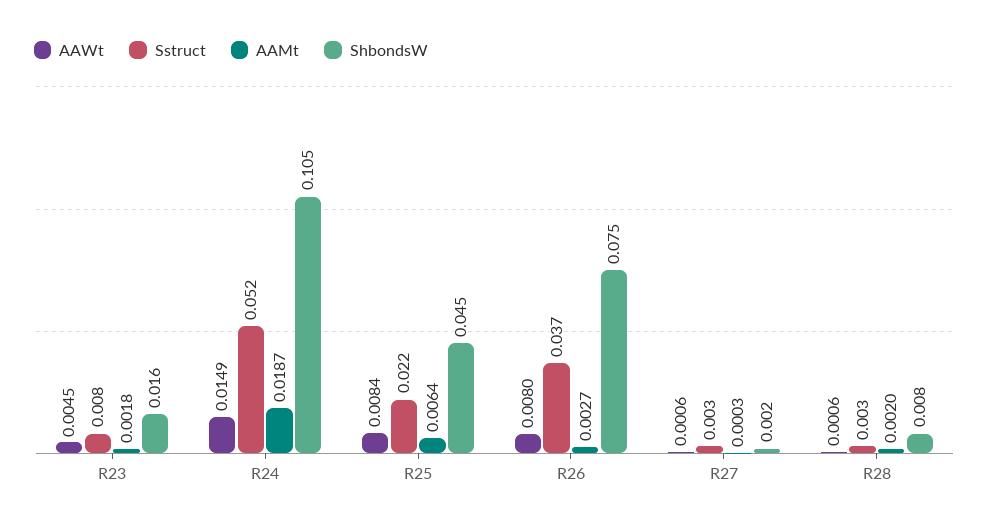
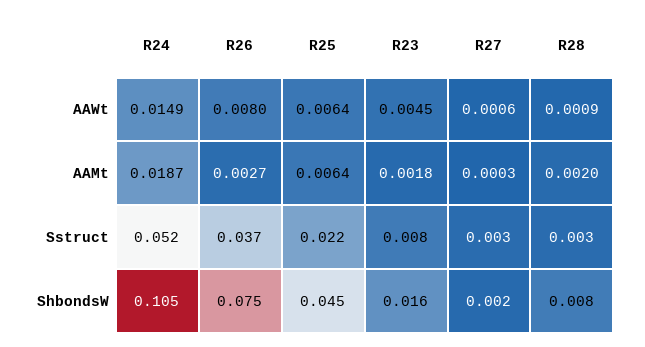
  {
    "AAWt": {
      "R23": 0.0045,
      "R24": 0.0149,
-     "R25": 0.0084,
+     "R25": 0.0064,
      "R26": 0.008,
      "R27": 0.0006,
-     "R28": 0.0006
+     "R28": 0.0009
    },
    "Sstruct": {
      "R23": 0.008,
      "R24": 0.052,
      "R25": 0.022,
      "R26": 0.037,
      "R27": 0.003,
      "R28": 0.003
    },
    "AAMt": {
      "R23": 0.0018,
      "R24": 0.0187,
      "R25": 0.0064,
      "R26": 0.0027,
      "R27": 0.0003,
      "R28": 0.002
    },
    "ShbondsW": {
      "R23": 0.016,
      "R24": 0.105,
      "R25": 0.045,
      "R26": 0.075,
      "R27": 0.002,
      "R28": 0.008
    }
  }

